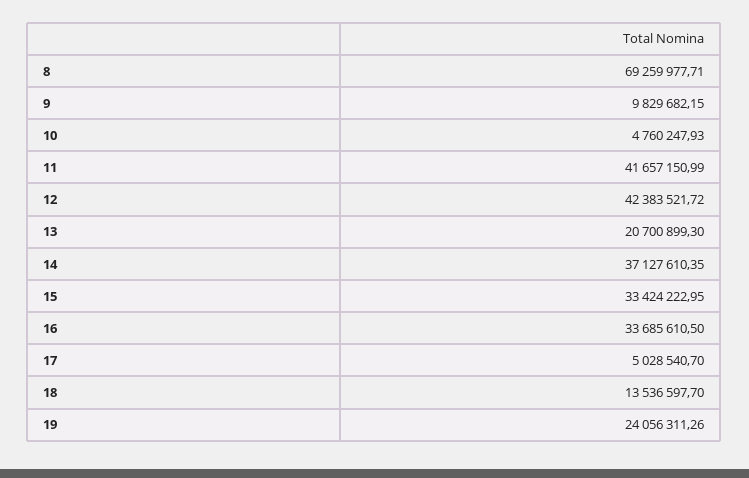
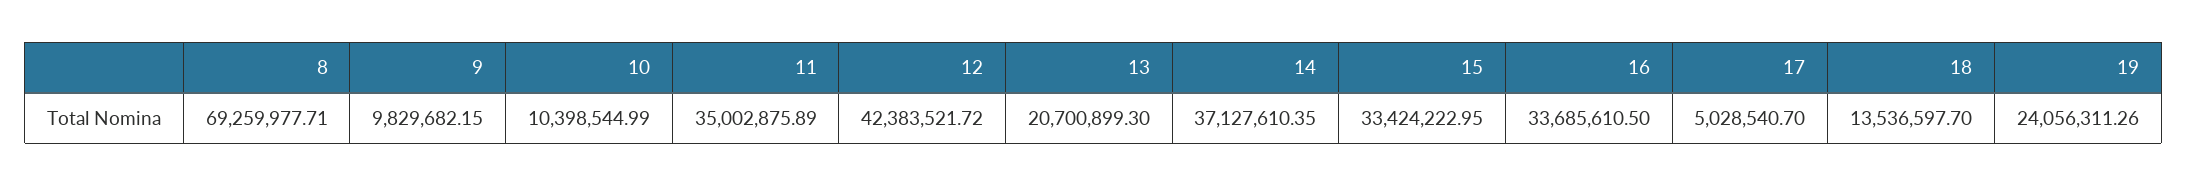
  {
    "8": 69259977.71,
    "9": 9829682.15,
-   "10": 4760247.93,
+   "10": 10398544.99,
-   "11": 41657150.99,
+   "11": 35002875.89,
    "12": 42383521.72,
    "13": 20700899.3,
    "14": 37127610.35,
    "15": 33424222.95,
    "16": 33685610.5,
    "17": 5028540.7,
    "18": 13536597.7,
    "19": 24056311.26
  }

